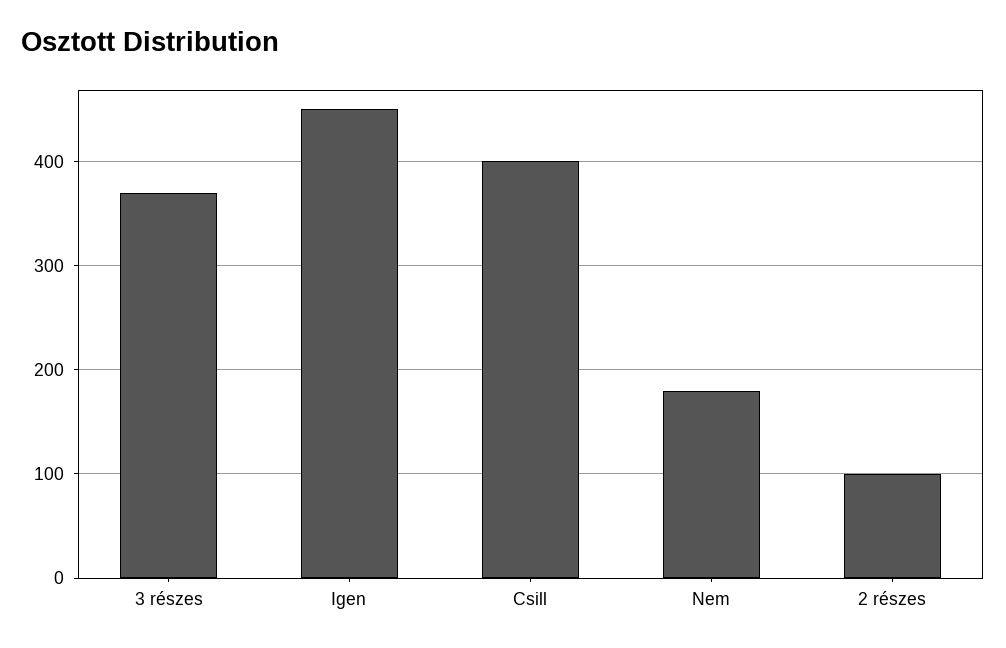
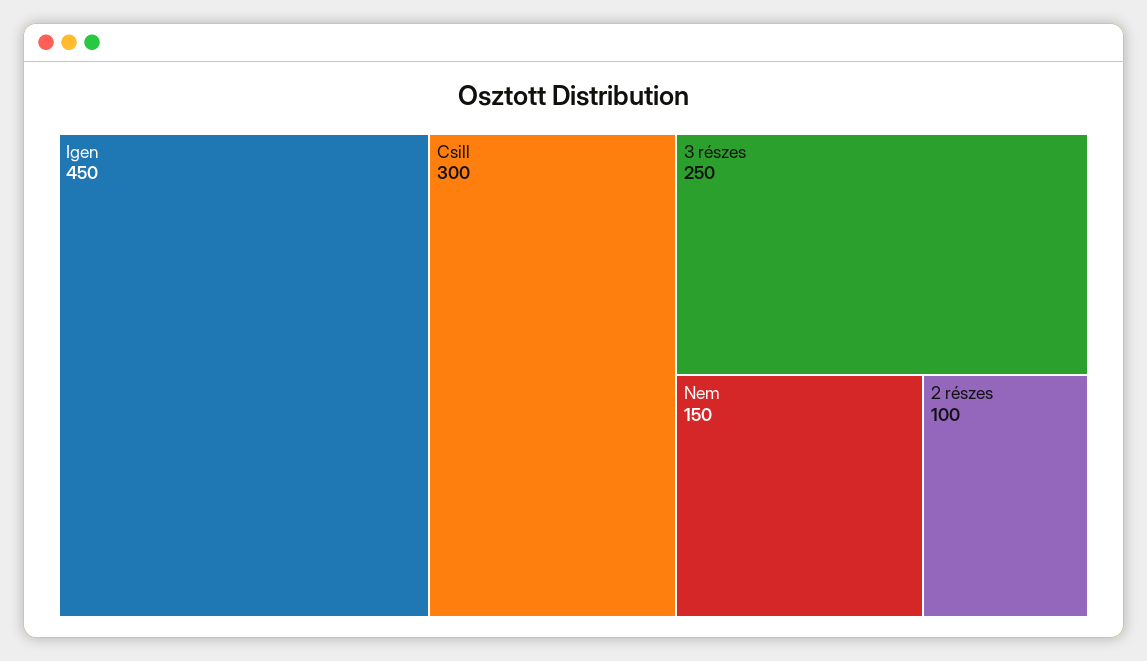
  {
-   "3 részes": 370,
+   "3 részes": 250,
    "Igen": 450,
-   "Csill": 400,
+   "Csill": 300,
-   "Nem": 180,
+   "Nem": 150,
    "2 részes": 100
  }

